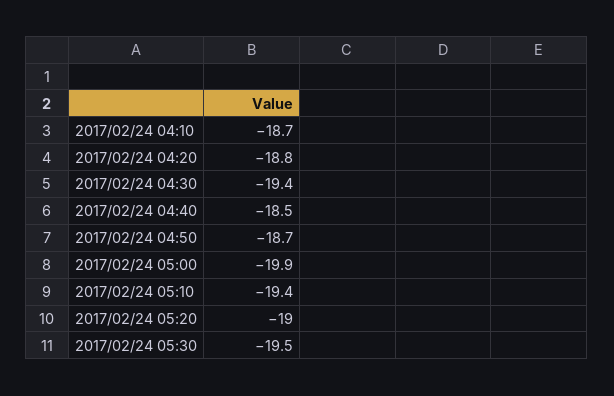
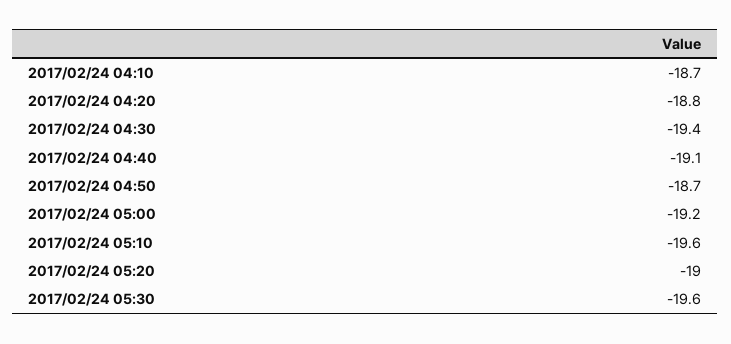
  {
    "2017/02/24 04:10": -18.7,
    "2017/02/24 04:20": -18.8,
    "2017/02/24 04:30": -19.4,
-   "2017/02/24 04:40": -18.5,
+   "2017/02/24 04:40": -19.1,
    "2017/02/24 04:50": -18.7,
-   "2017/02/24 05:00": -19.9,
+   "2017/02/24 05:00": -19.2,
-   "2017/02/24 05:10": -19.4,
+   "2017/02/24 05:10": -19.6,
    "2017/02/24 05:20": -19,
-   "2017/02/24 05:30": -19.5
+   "2017/02/24 05:30": -19.6
  }

